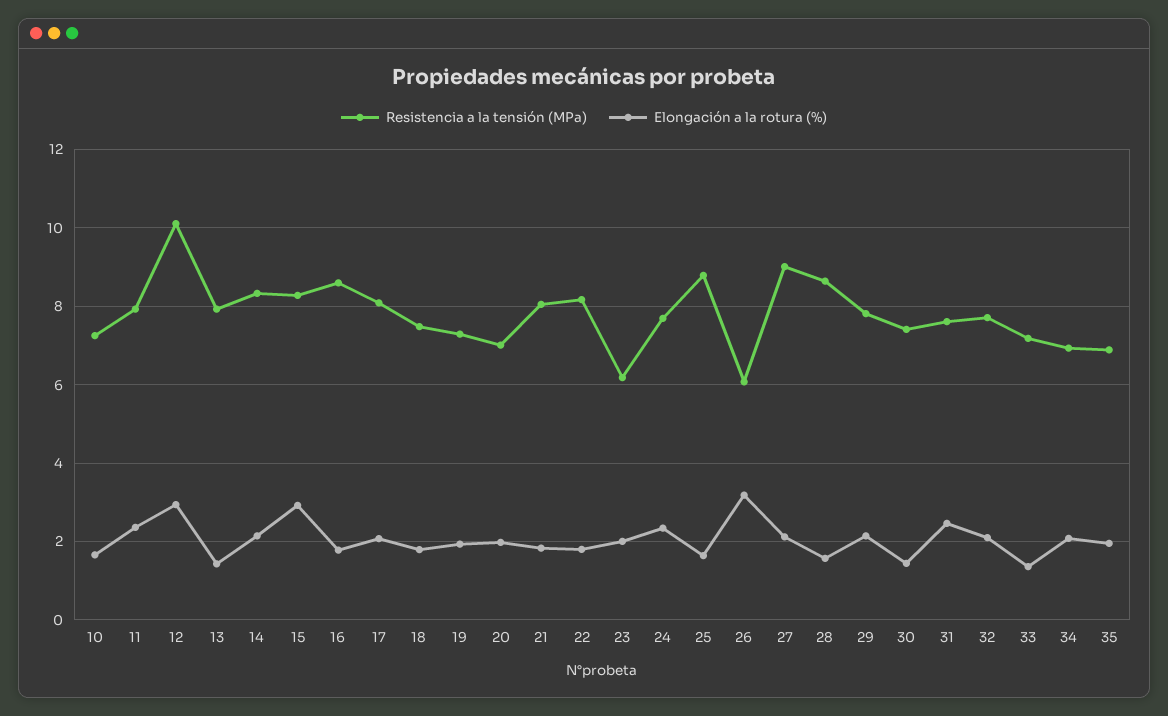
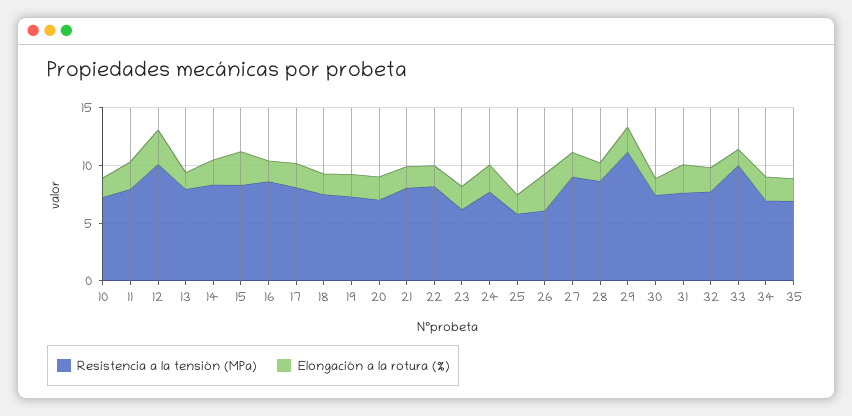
  {
    "Resistencia a la tensión (MPa)": {
      "10": 7.2,
      "11": 8,
      "12": 10.2,
      "13": 8,
      "14": 8.4,
      "15": 8.2,
      "16": 8.6,
      "17": 8,
      "18": 7.4,
      "19": 7.2,
      "20": 7,
      "21": 8,
      "22": 8.2,
      "23": 6.2,
      "24": 7.6,
-     "25": 8.8,
+     "25": 6,
      "26": 6,
      "27": 9,
      "28": 8.6,
-     "29": 7.8,
+     "29": 11,
      "30": 7.4,
      "31": 7.6,
      "32": 7.8,
-     "33": 7.2,
+     "33": 10,
      "34": 7,
      "35": 6.8
    },
    "Elongación a la rotura (%)": {
      "10": 1.6,
      "11": 2.4,
      "12": 3,
      "13": 1.4,
      "14": 2.2,
      "15": 3,
      "16": 1.8,
      "17": 2,
      "18": 1.8,
      "19": 2,
      "20": 2,
      "21": 1.8,
      "22": 1.8,
      "23": 2,
      "24": 2.4,
      "25": 1.6,
      "26": 3.2,
      "27": 2.2,
      "28": 1.6,
      "29": 2.2,
      "30": 1.4,
      "31": 2.4,
      "32": 2.2,
      "33": 1.4,
      "34": 2,
      "35": 2
    }
  }

